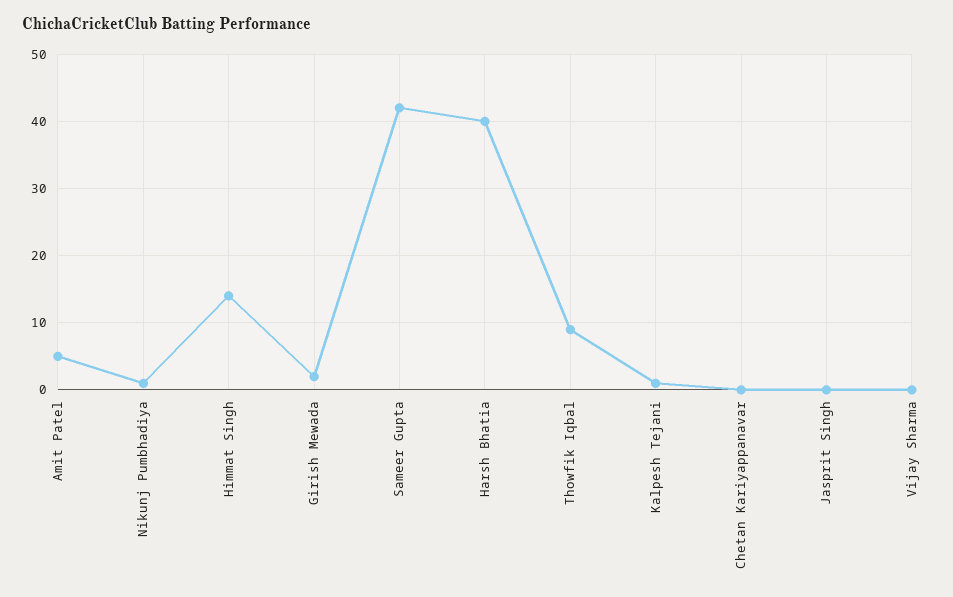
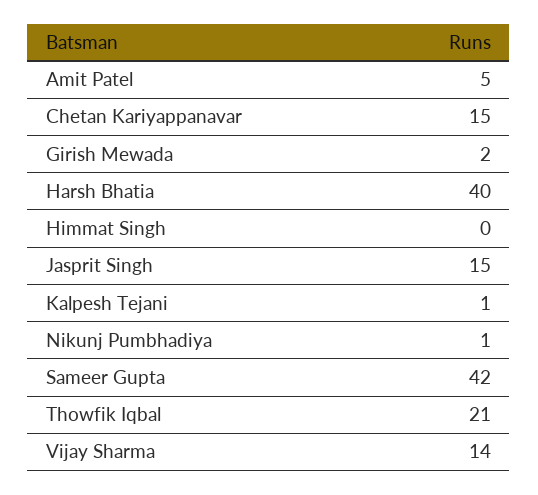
  {
    "Amit Patel": 5,
    "Nikunj Pumbhadiya": 1,
-   "Himmat Singh": 14,
+   "Himmat Singh": 0,
    "Girish Mewada": 2,
    "Sameer Gupta": 42,
    "Harsh Bhatia": 40,
-   "Thowfik Iqbal": 9,
+   "Thowfik Iqbal": 21,
    "Kalpesh Tejani": 1,
-   "Chetan Kariyappanavar": 0,
+   "Chetan Kariyappanavar": 15,
-   "Jasprit Singh": 0,
+   "Jasprit Singh": 15,
-   "Vijay Sharma": 0
+   "Vijay Sharma": 14
  }

